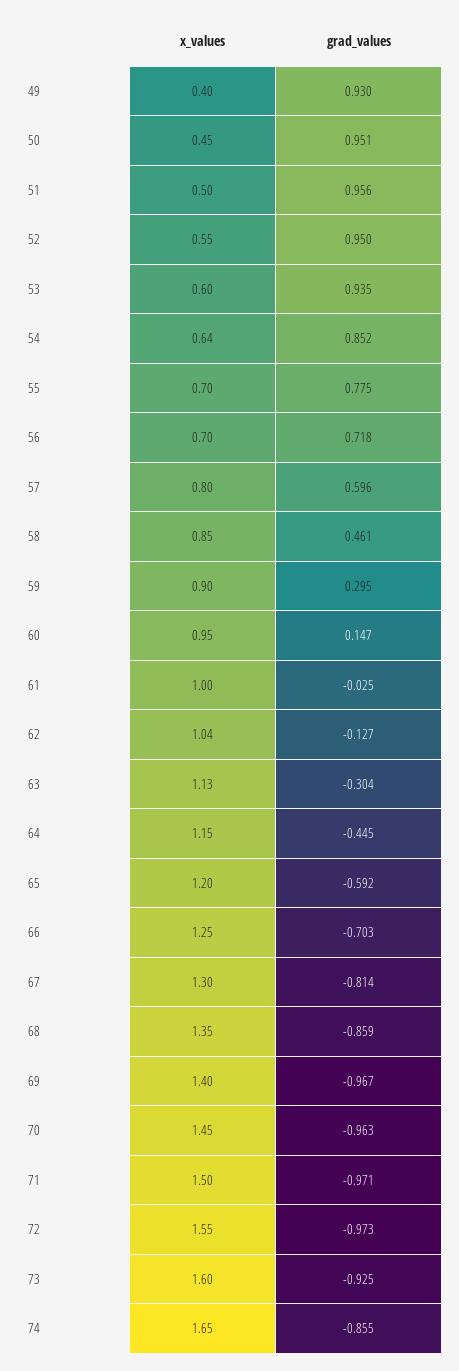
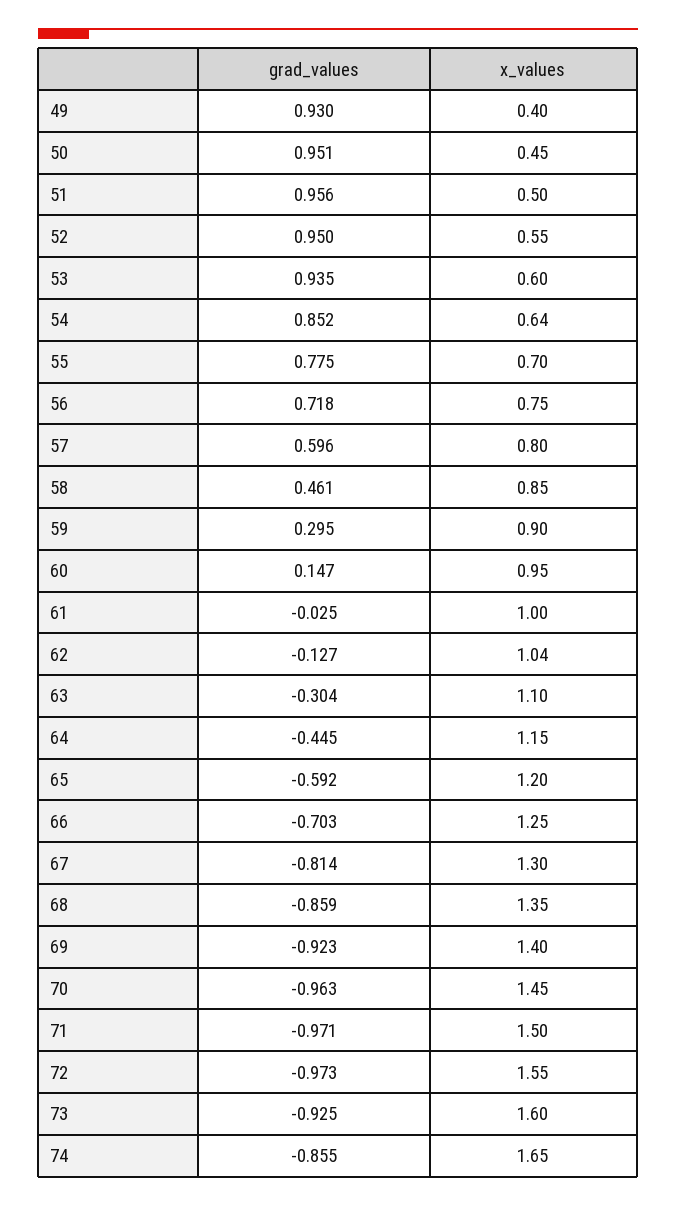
  {
    "x_values": {
      "49": 0.4,
      "50": 0.45,
      "51": 0.5,
      "52": 0.55,
      "53": 0.6,
      "54": 0.64,
      "55": 0.7,
-     "56": 0.7,
+     "56": 0.75,
      "57": 0.8,
      "58": 0.85,
      "59": 0.9,
      "60": 0.95,
      "61": 1,
      "62": 1.04,
-     "63": 1.13,
+     "63": 1.1,
      "64": 1.15,
      "65": 1.2,
      "66": 1.25,
      "67": 1.3,
      "68": 1.35,
      "69": 1.4,
      "70": 1.45,
      "71": 1.5,
      "72": 1.55,
      "73": 1.6,
      "74": 1.65
    },
    "grad_values": {
      "49": 0.93,
      "50": 0.951,
      "51": 0.956,
      "52": 0.95,
      "53": 0.935,
      "54": 0.852,
      "55": 0.775,
      "56": 0.718,
      "57": 0.596,
      "58": 0.461,
      "59": 0.295,
      "60": 0.147,
      "61": -0.025,
      "62": -0.127,
      "63": -0.304,
      "64": -0.445,
      "65": -0.592,
      "66": -0.703,
      "67": -0.814,
      "68": -0.859,
-     "69": -0.967,
+     "69": -0.923,
      "70": -0.963,
      "71": -0.971,
      "72": -0.973,
      "73": -0.925,
      "74": -0.855
    }
  }

